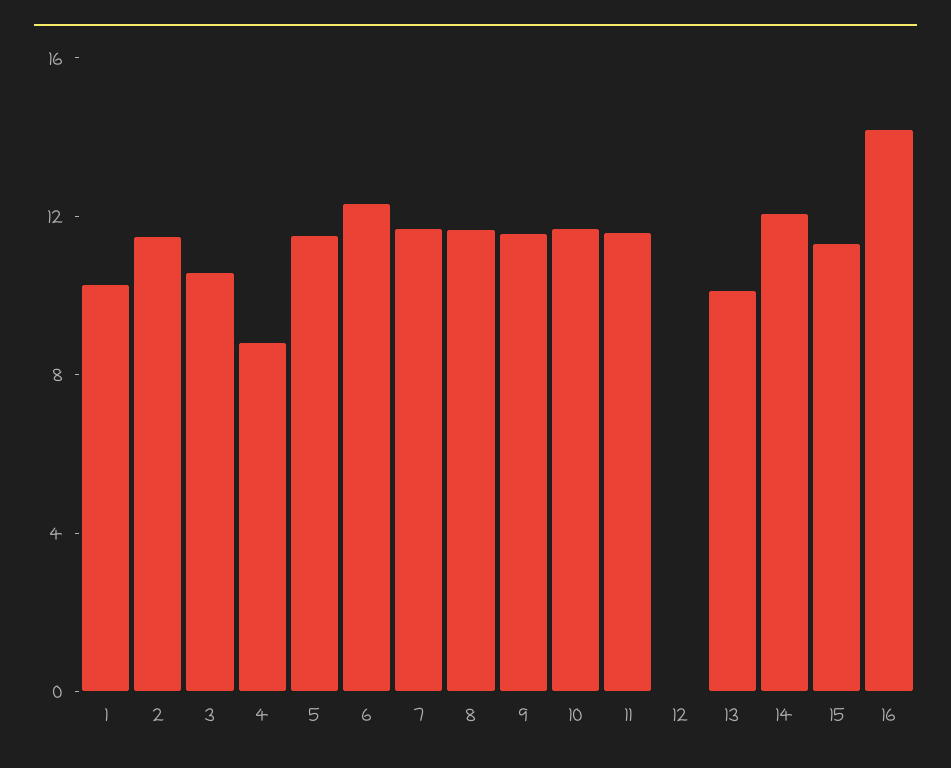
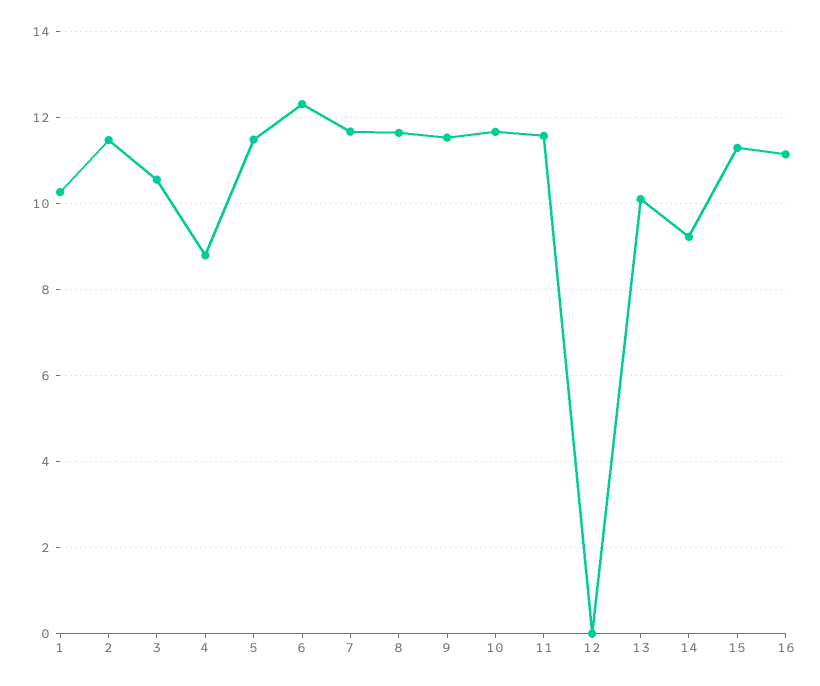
  {
    "1": 10.2,
    "2": 11.4,
    "3": 10.6,
    "4": 8.8,
    "5": 11.4,
    "6": 12.4,
    "7": 11.6,
    "8": 11.6,
    "9": 11.6,
    "10": 11.6,
    "11": 11.6,
    "12": 0,
    "13": 10.2,
-   "14": 12,
+   "14": 9.2,
    "15": 11.4,
-   "16": 14
+   "16": 11.2
  }

